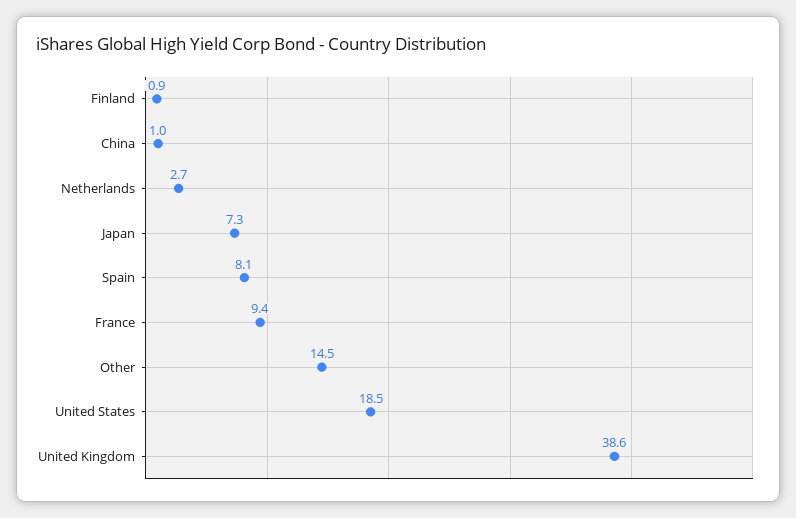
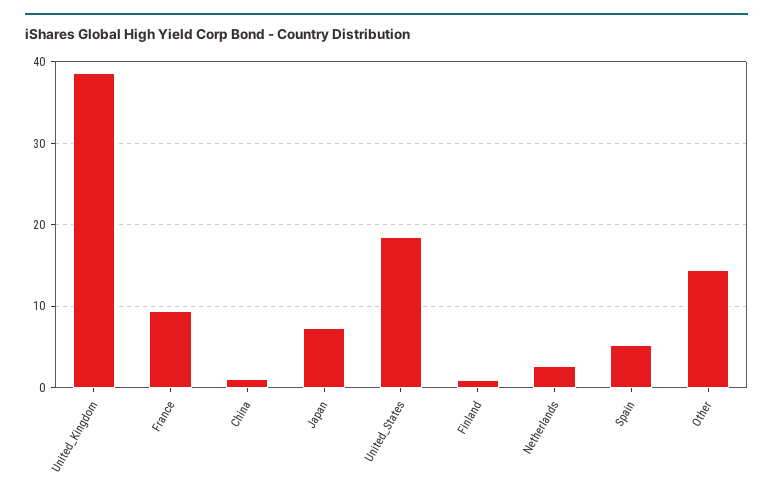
  {
    "Finland": 0.9,
    "China": 1,
    "Netherlands": 2.7,
    "Japan": 7.3,
-   "Spain": 8.1,
+   "Spain": 5,
    "France": 9.4,
    "Other": 14.5,
    "United States": 18.5,
    "United Kingdom": 38.6
  }

